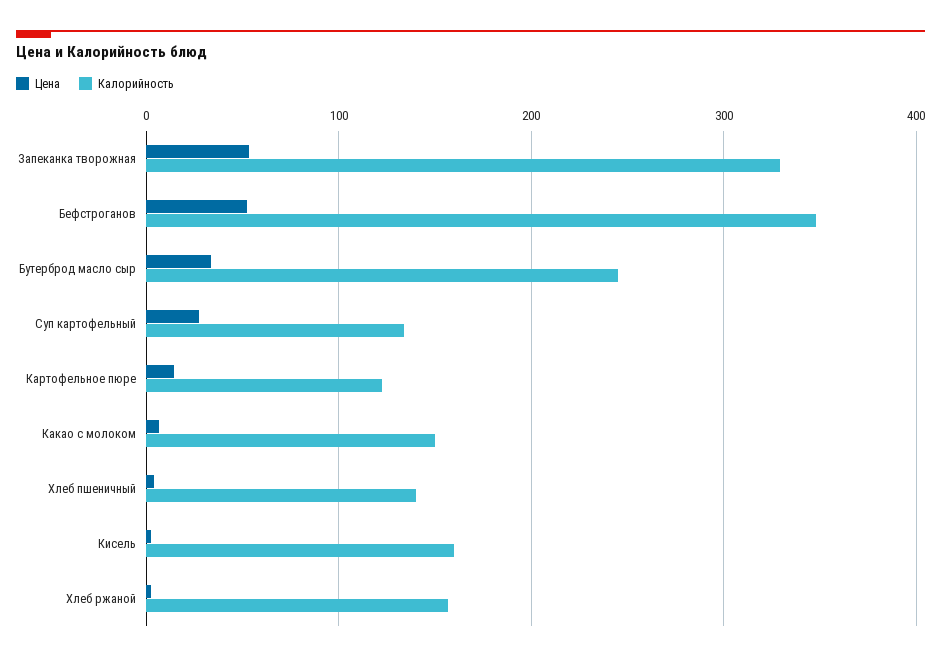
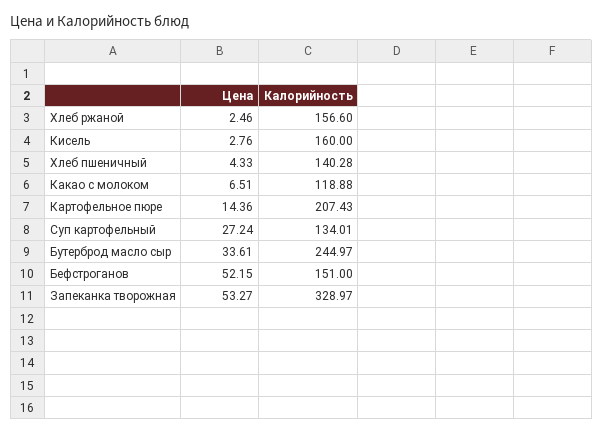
  {
    "Цена": {
      "Запеканка творожная": 53.27,
      "Бефстроганов": 52.15,
      "Бутерброд масло сыр": 33.61,
      "Суп картофельный": 27.24,
      "Картофельное пюре": 14.36,
      "Какао с молоком": 6.51,
      "Хлеб пшеничный": 4.33,
      "Кисель": 2.76,
      "Хлеб ржаной": 2.46
    },
    "Калорийность": {
      "Запеканка творожная": 328.97,
-     "Бефстроганов": 350,
+     "Бефстроганов": 151,
      "Бутерброд масло сыр": 244.97,
      "Суп картофельный": 134.01,
-     "Картофельное пюре": 120,
+     "Картофельное пюре": 207.43,
-     "Какао с молоком": 150,
+     "Какао с молоком": 118.88,
      "Хлеб пшеничный": 140.28,
      "Кисель": 160,
      "Хлеб ржаной": 156.6
    }
  }

